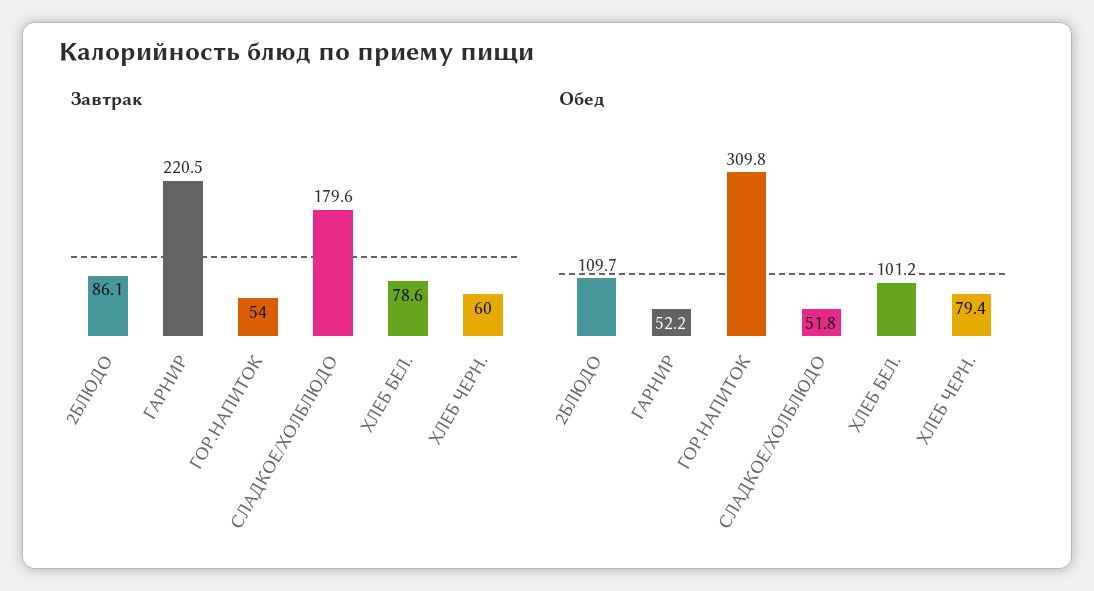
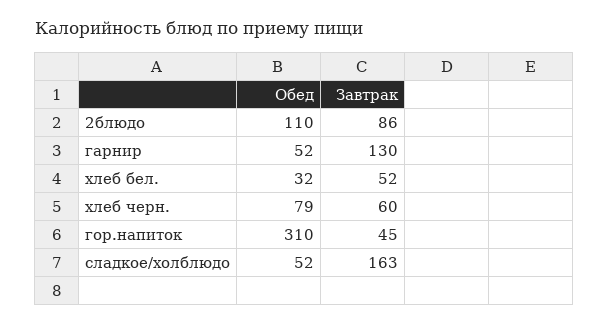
  {
    "Завтрак": {
      "2БЛЮДО": 86.1,
-     "ГАРНИР": 220.5,
+     "ГАРНИР": 130,
-     "ГОР.НАПИТОК": 54,
+     "ГОР.НАПИТОК": 45,
-     "СЛАДКОЕ/ХОЛБЛЮДО": 179.6,
+     "СЛАДКОЕ/ХОЛБЛЮДО": 163,
-     "ХЛЕБ БЕЛ.": 78.6,
+     "ХЛЕБ БЕЛ.": 52,
      "ХЛЕБ ЧЕРН.": 60
    },
    "Обед": {
      "2БЛЮДО": 109.7,
      "ГАРНИР": 52.2,
      "ГОР.НАПИТОК": 309.8,
      "СЛАДКОЕ/ХОЛБЛЮДО": 51.8,
-     "ХЛЕБ БЕЛ.": 101.2,
+     "ХЛЕБ БЕЛ.": 32,
      "ХЛЕБ ЧЕРН.": 79.4
    }
  }

